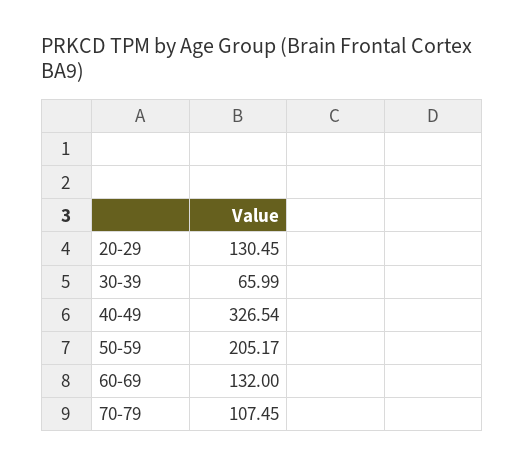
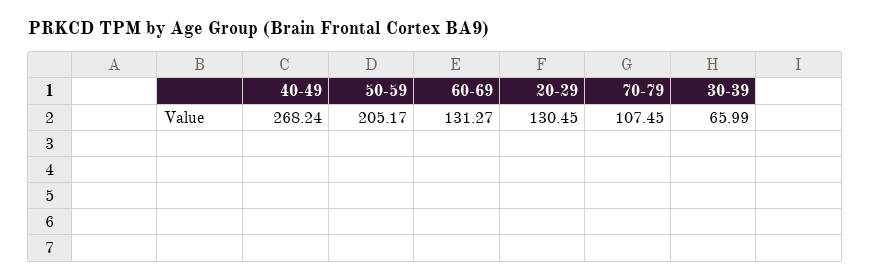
  {
    "20-29": 130.45,
    "30-39": 65.99,
-   "40-49": 326.54,
+   "40-49": 268.24,
    "50-59": 205.17,
-   "60-69": 132,
+   "60-69": 131.27,
    "70-79": 107.45
  }

